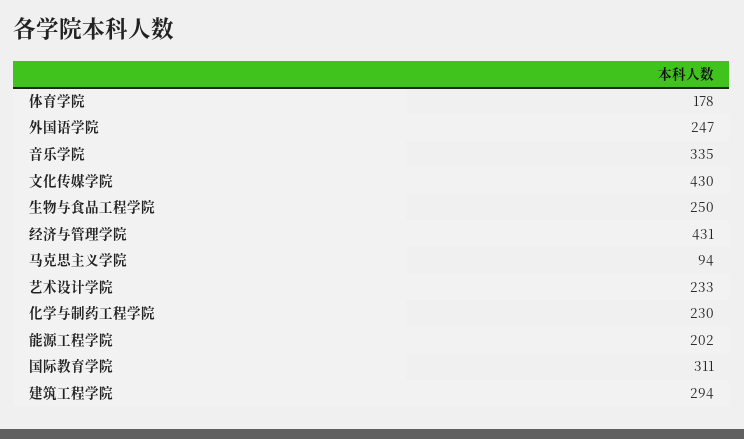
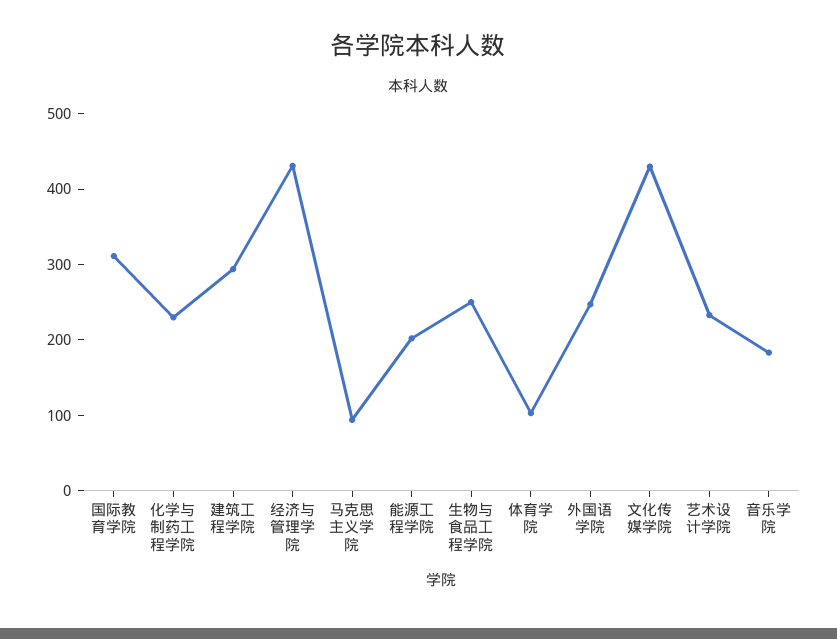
  {
-   "体育学院": 178,
+   "体育学院": 100,
    "外国语学院": 247,
-   "音乐学院": 335,
+   "音乐学院": 180,
    "文化传媒学院": 430,
    "生物与食品工程学院": 250,
    "经济与管理学院": 431,
    "马克思主义学院": 94,
    "艺术设计学院": 233,
    "化学与制药工程学院": 230,
    "能源工程学院": 202,
    "国际教育学院": 311,
    "建筑工程学院": 294
  }

